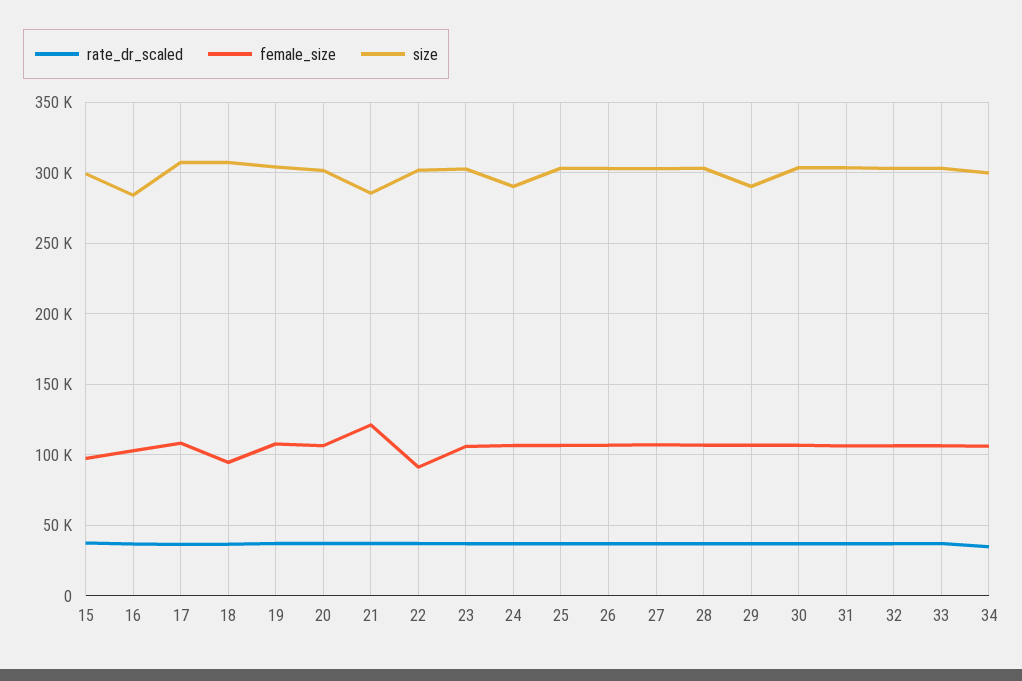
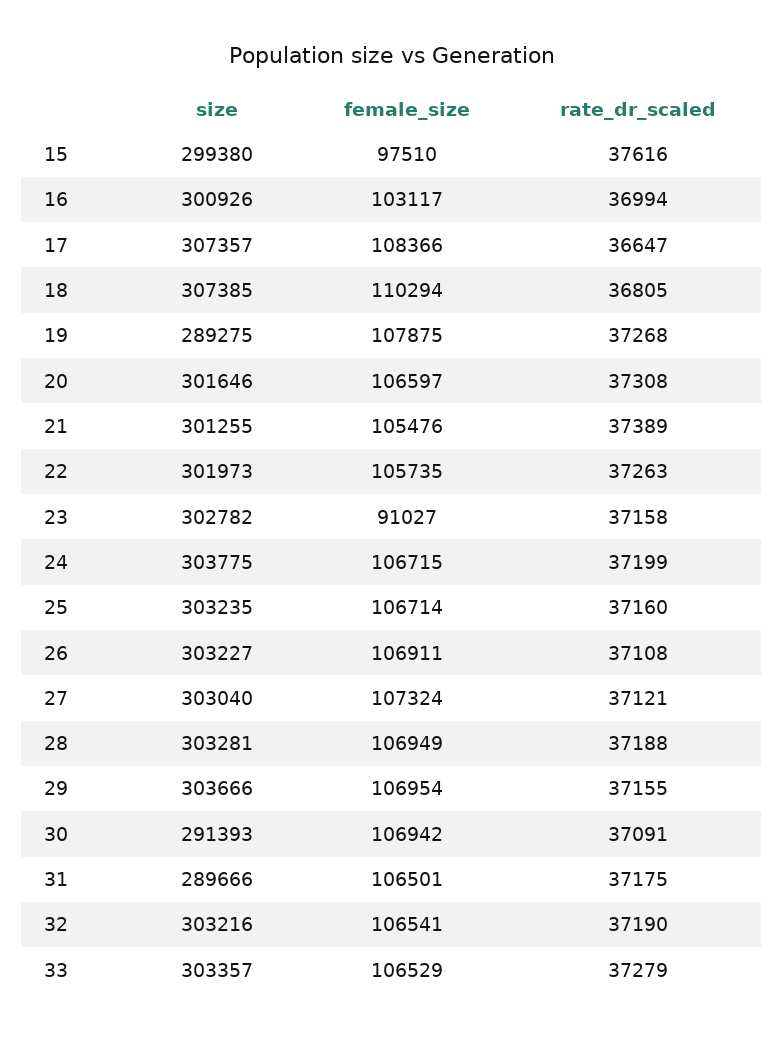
  {
    "rate_dr_scaled": {
      "15": 37616,
      "16": 36994,
      "17": 36647,
      "18": 36805,
      "19": 37268,
      "20": 37308,
      "21": 37389,
      "22": 37263,
      "23": 37158,
      "24": 37199,
      "25": 37160,
      "26": 37108,
      "27": 37121,
      "28": 37188,
      "29": 37155,
      "30": 37091,
      "31": 37175,
      "32": 37190,
-     "33": 37279,
+     "33": 37279
-     "34": 35000
    },
    "female_size": {
      "15": 97510,
      "16": 103117,
      "17": 108366,
-     "18": 95000,
+     "18": 110294,
      "19": 107875,
      "20": 106597,
-     "21": 120000,
+     "21": 105476,
-     "22": 90000,
+     "22": 105735,
-     "23": 105000,
+     "23": 91027,
      "24": 106715,
      "25": 106714,
      "26": 106911,
      "27": 107324,
      "28": 106949,
      "29": 106954,
      "30": 106942,
      "31": 106501,
      "32": 106541,
-     "33": 106529,
+     "33": 106529
-     "34": 105000
    },
    "size": {
      "15": 299380,
-     "16": 285000,
+     "16": 300926,
      "17": 307357,
      "18": 307385,
-     "19": 305000,
+     "19": 289275,
      "20": 301646,
-     "21": 285000,
+     "21": 301255,
      "22": 301973,
      "23": 302782,
-     "24": 290000,
+     "24": 303775,
      "25": 303235,
      "26": 303227,
      "27": 303040,
      "28": 303281,
-     "29": 290000,
+     "29": 303666,
-     "30": 305000,
+     "30": 291393,
-     "31": 305000,
+     "31": 289666,
      "32": 303216,
-     "33": 303357,
+     "33": 303357
-     "34": 300000
    }
  }

